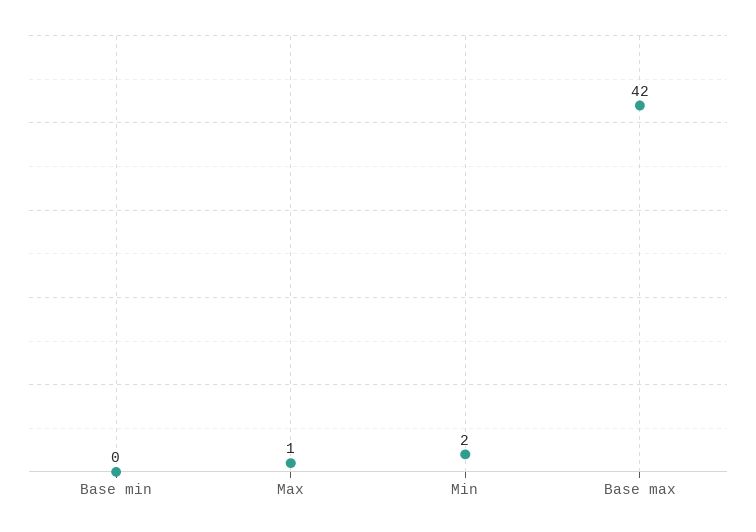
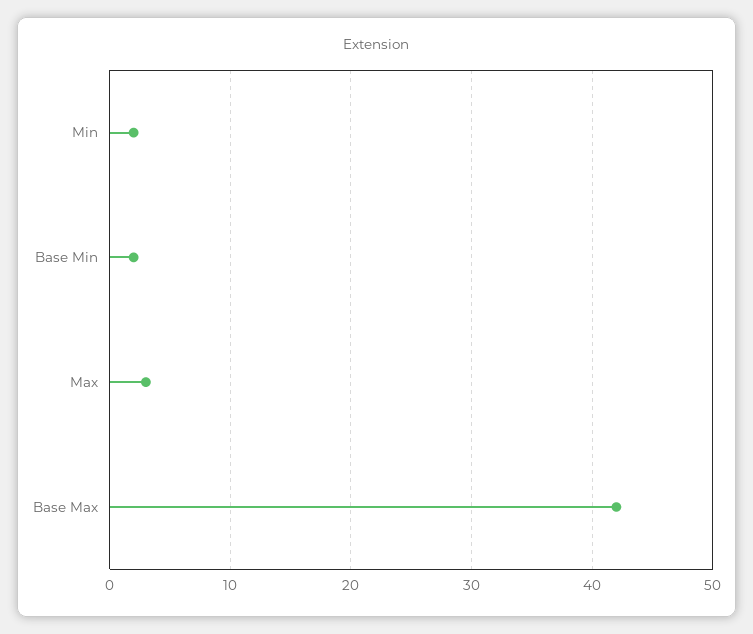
  {
-   "Base min": 0,
+   "Base min": 2,
-   "Max": 1,
+   "Max": 3,
    "Min": 2,
    "Base max": 42
  }

